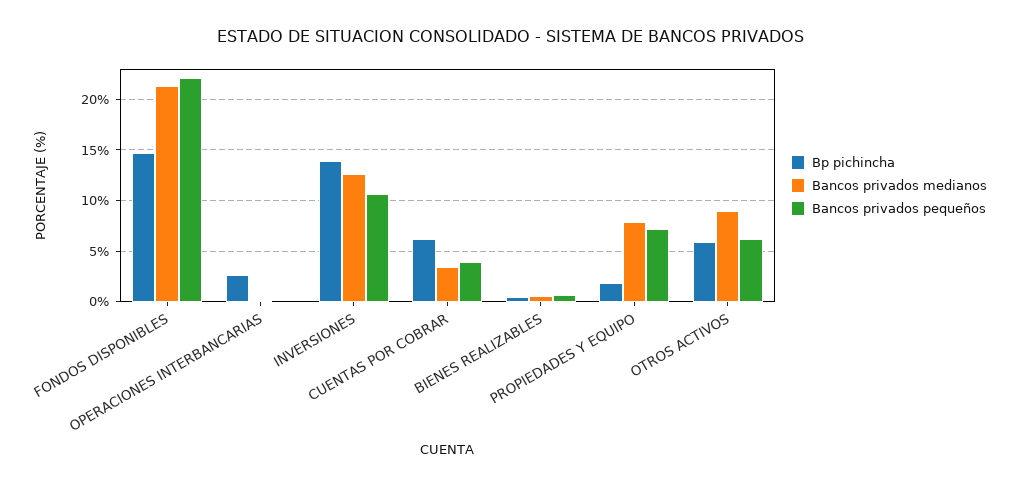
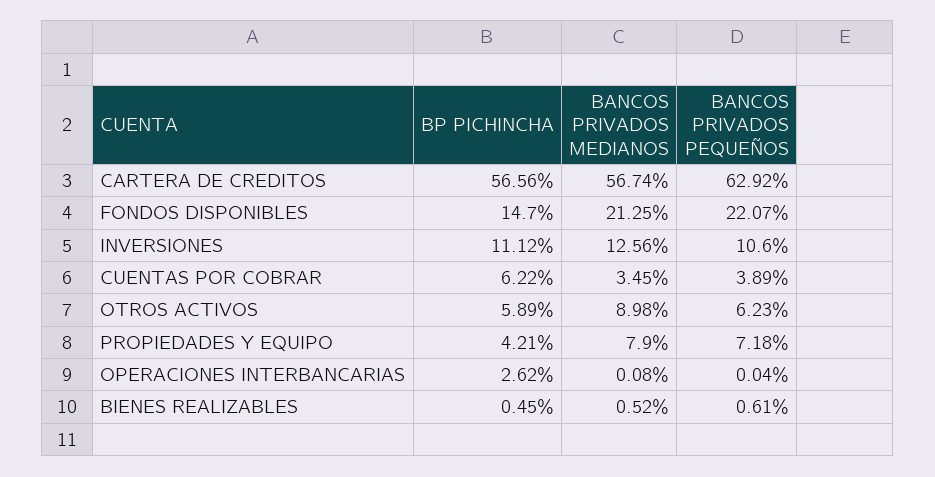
  {
    "Bp pichincha": {
      "FONDOS DISPONIBLES": 14.7,
      "OPERACIONES INTERBANCARIAS": 2.62,
-     "INVERSIONES": 14,
+     "INVERSIONES": 11.12,
      "CUENTAS POR COBRAR": 6.22,
      "BIENES REALIZABLES": 0.45,
-     "PROPIEDADES Y EQUIPO": 2,
+     "PROPIEDADES Y EQUIPO": 4.21,
-     "OTROS ACTIVOS": 5.89
+     "OTROS ACTIVOS": 5.89,
+     "CARTERA DE CREDITOS": 56.56
    },
    "Bancos privados medianos": {
      "FONDOS DISPONIBLES": 21.25,
      "OPERACIONES INTERBANCARIAS": 0.08,
      "INVERSIONES": 12.56,
      "CUENTAS POR COBRAR": 3.45,
      "BIENES REALIZABLES": 0.52,
      "PROPIEDADES Y EQUIPO": 7.9,
-     "OTROS ACTIVOS": 8.98
+     "OTROS ACTIVOS": 8.98,
+     "CARTERA DE CREDITOS": 56.74
    },
    "Bancos privados pequeños": {
      "FONDOS DISPONIBLES": 22.07,
      "OPERACIONES INTERBANCARIAS": 0.04,
      "INVERSIONES": 10.6,
      "CUENTAS POR COBRAR": 3.89,
      "BIENES REALIZABLES": 0.61,
      "PROPIEDADES Y EQUIPO": 7.18,
-     "OTROS ACTIVOS": 6.23
+     "OTROS ACTIVOS": 6.23,
+     "CARTERA DE CREDITOS": 62.92
    }
  }

